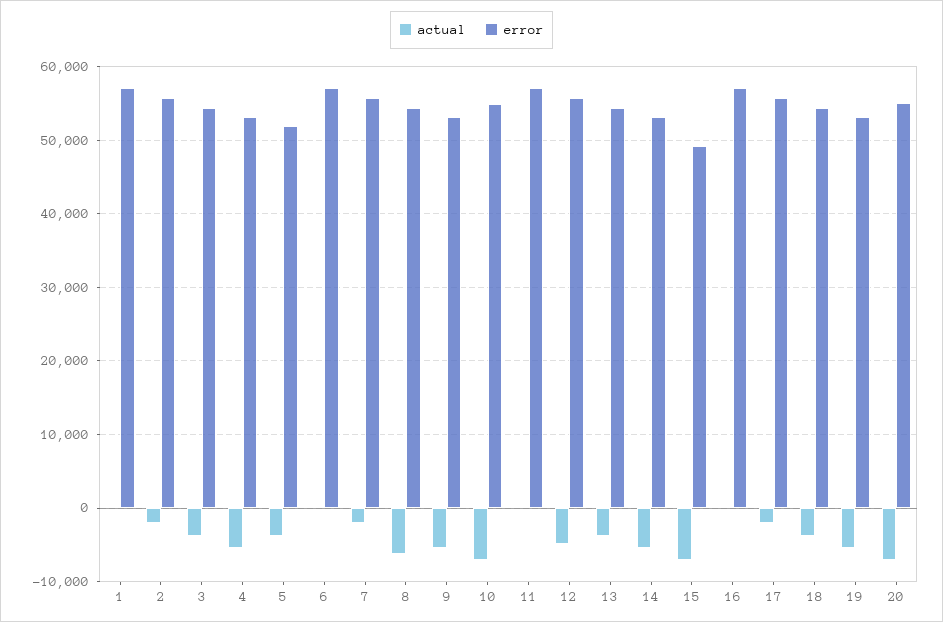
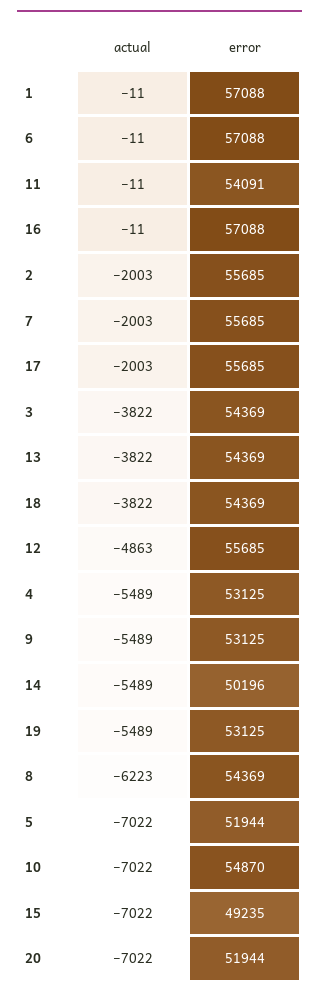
  {
    "actual": {
      "1": -11,
      "2": -2003,
      "3": -3822,
      "4": -5489,
-     "5": -4000,
+     "5": -7022,
      "6": -11,
      "7": -2003,
      "8": -6223,
      "9": -5489,
      "10": -7022,
      "11": -11,
      "12": -4863,
      "13": -3822,
      "14": -5489,
      "15": -7022,
      "16": -11,
      "17": -2003,
      "18": -3822,
      "19": -5489,
      "20": -7022
    },
    "error": {
      "1": 57088,
      "2": 55685,
      "3": 54369,
      "4": 53125,
      "5": 51944,
      "6": 57088,
      "7": 55685,
      "8": 54369,
      "9": 53125,
      "10": 54870,
-     "11": 57000,
+     "11": 54091,
      "12": 55685,
      "13": 54369,
-     "14": 53000,
+     "14": 50196,
      "15": 49235,
      "16": 57088,
      "17": 55685,
      "18": 54369,
      "19": 53125,
-     "20": 55000
+     "20": 51944
    }
  }

